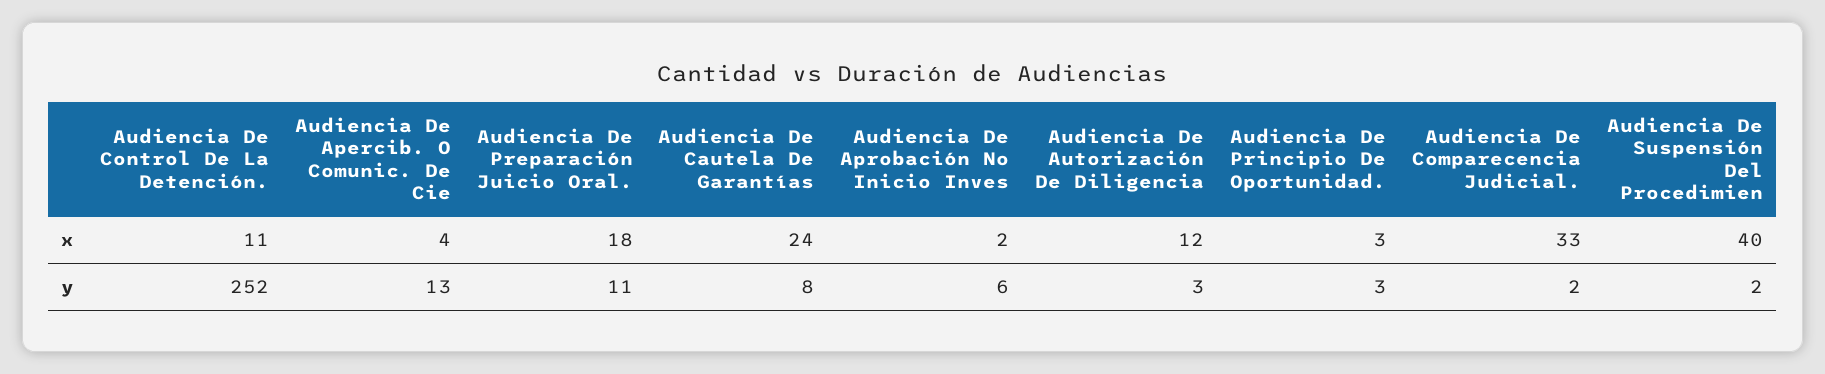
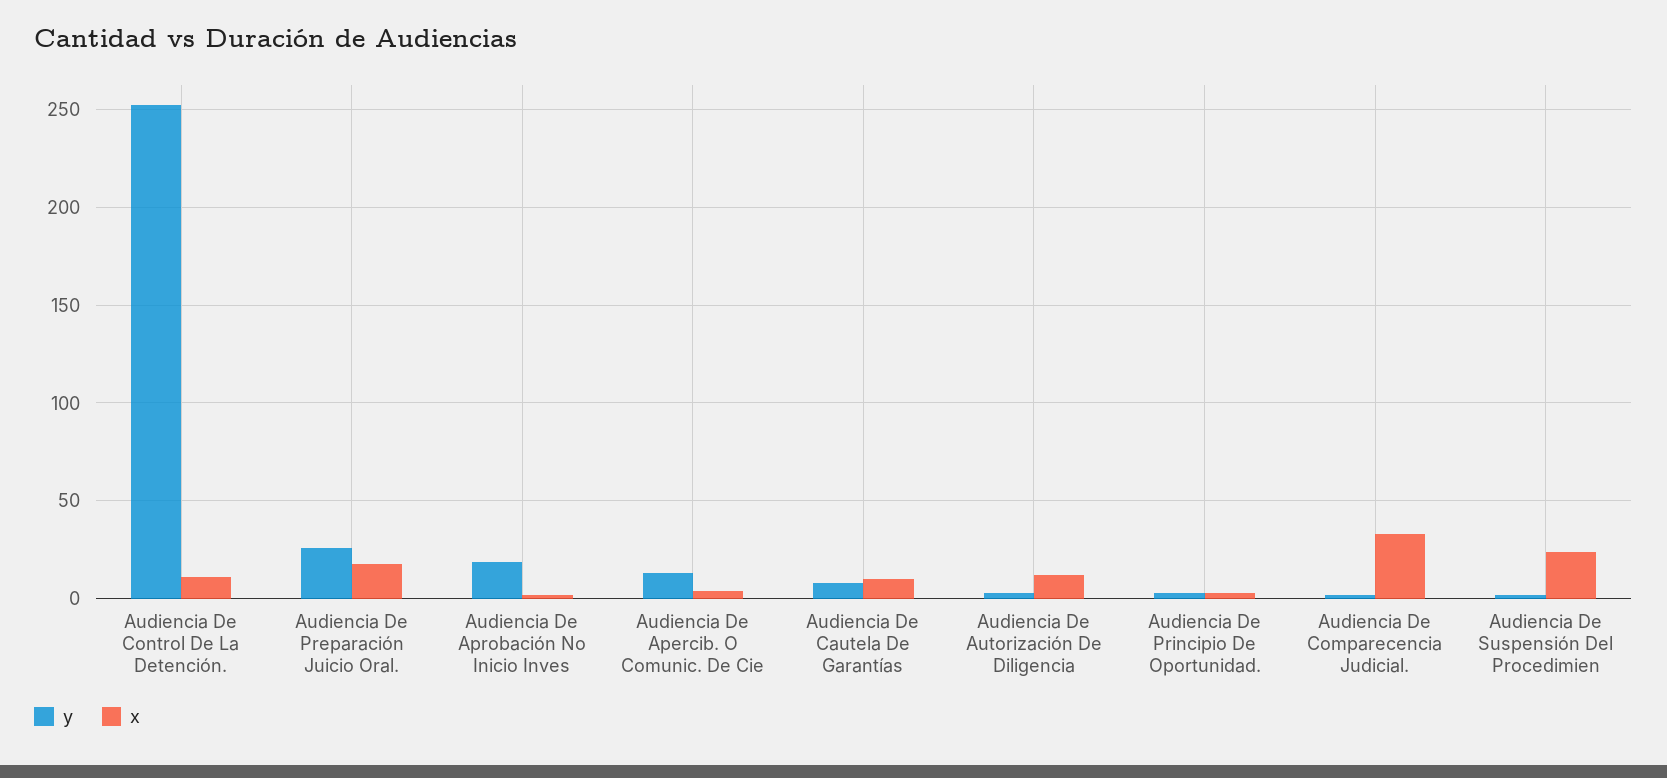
  {
    "x": {
      "Audiencia De Control De La Detención.": 11,
      "Audiencia De Apercib. O Comunic. De Cie": 4,
      "Audiencia De Preparación Juicio Oral.": 18,
-     "Audiencia De Cautela De Garantías": 24,
+     "Audiencia De Cautela De Garantías": 10,
      "Audiencia De Aprobación No Inicio Inves": 2,
      "Audiencia De Autorización De Diligencia": 12,
      "Audiencia De Principio De Oportunidad.": 3,
      "Audiencia De Comparecencia Judicial.": 33,
-     "Audiencia De Suspensión Del Procedimien": 40
+     "Audiencia De Suspensión Del Procedimien": 25
    },
    "y": {
      "Audiencia De Control De La Detención.": 252,
      "Audiencia De Apercib. O Comunic. De Cie": 13,
-     "Audiencia De Preparación Juicio Oral.": 11,
+     "Audiencia De Preparación Juicio Oral.": 25,
      "Audiencia De Cautela De Garantías": 8,
-     "Audiencia De Aprobación No Inicio Inves": 6,
+     "Audiencia De Aprobación No Inicio Inves": 20,
      "Audiencia De Autorización De Diligencia": 3,
      "Audiencia De Principio De Oportunidad.": 3,
      "Audiencia De Comparecencia Judicial.": 2,
      "Audiencia De Suspensión Del Procedimien": 2
    }
  }

